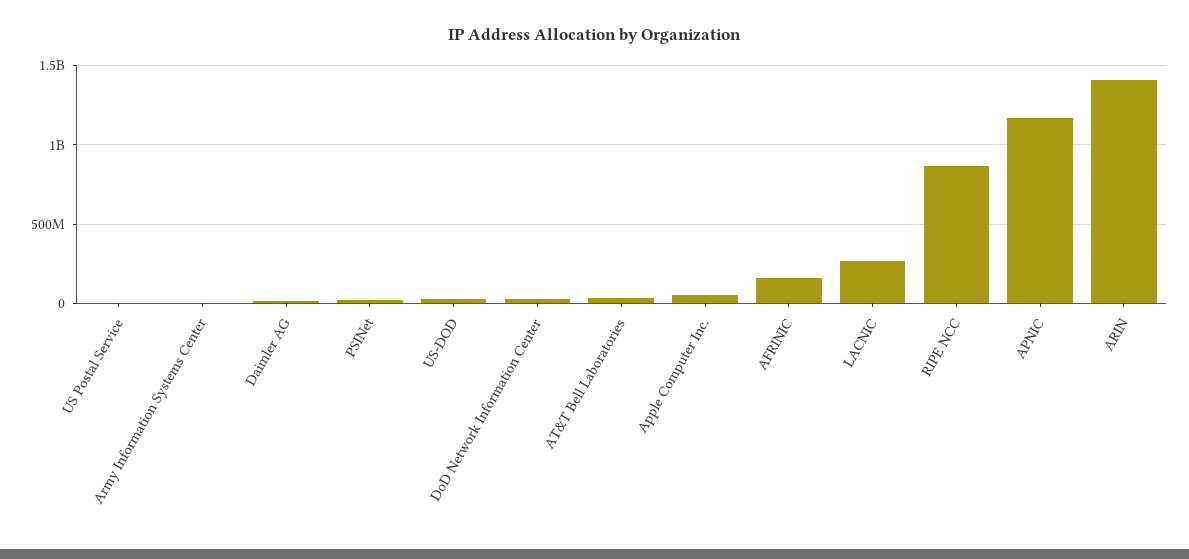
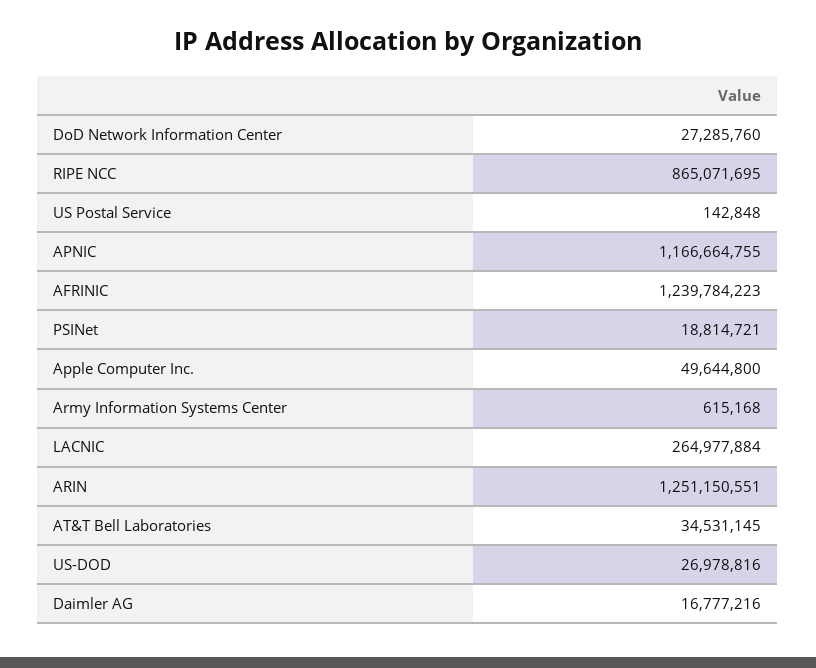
  {
    "US Postal Service": 142848,
    "Army Information Systems Center": 615168,
    "Daimler AG": 16777216,
    "PSINet": 18814721,
    "US-DOD": 26978816,
    "DoD Network Information Center": 27285760,
    "AT&T Bell Laboratories": 34531145,
    "Apple Computer Inc.": 49644800,
-   "AFRINIC": 150000000,
+   "AFRINIC": 1239784223,
    "LACNIC": 264977884,
    "RIPE NCC": 865071695,
    "APNIC": 1166664755,
-   "ARIN": 1400000000
+   "ARIN": 1251150551
  }

